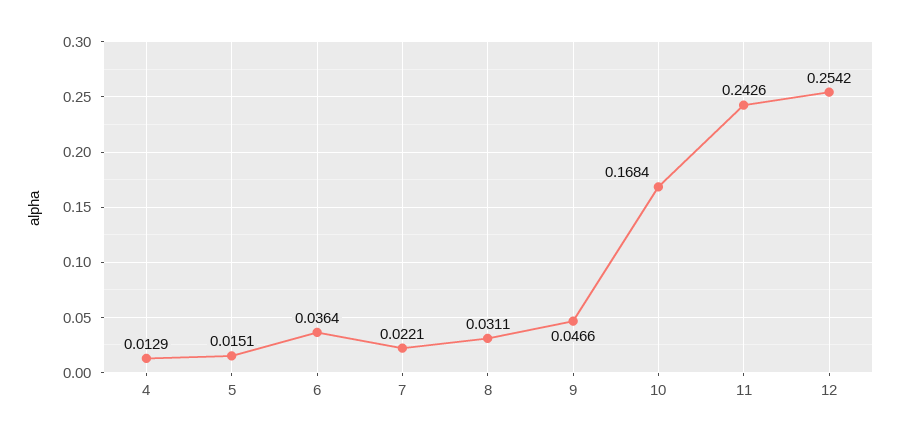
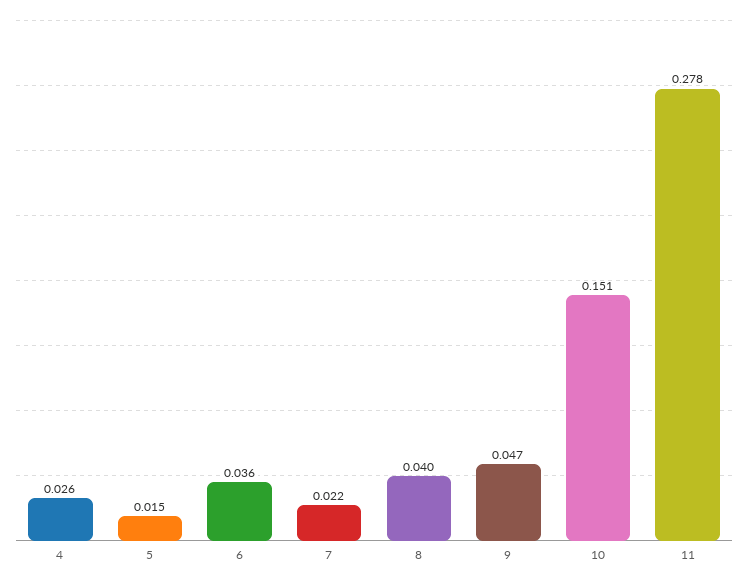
  {
-   "4": 0.0129,
+   "4": 0.026,
    "5": 0.0151,
    "6": 0.0364,
    "7": 0.0221,
-   "8": 0.0311,
+   "8": 0.04,
    "9": 0.0466,
-   "10": 0.1684,
+   "10": 0.151,
-   "11": 0.2426,
+   "11": 0.278
-   "12": 0.2542
  }

